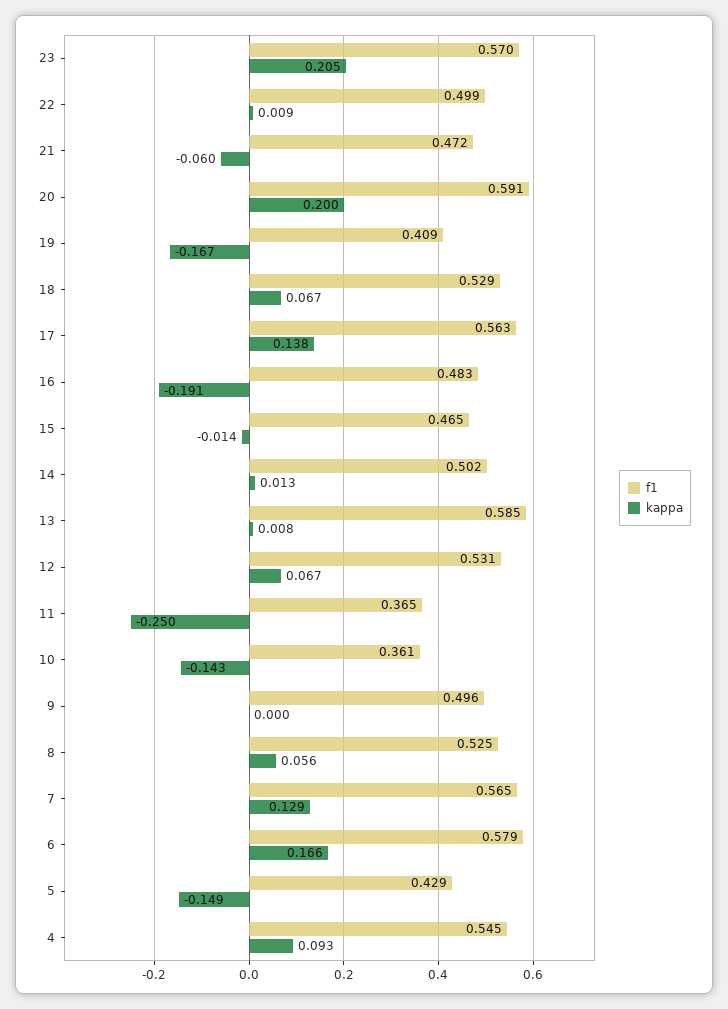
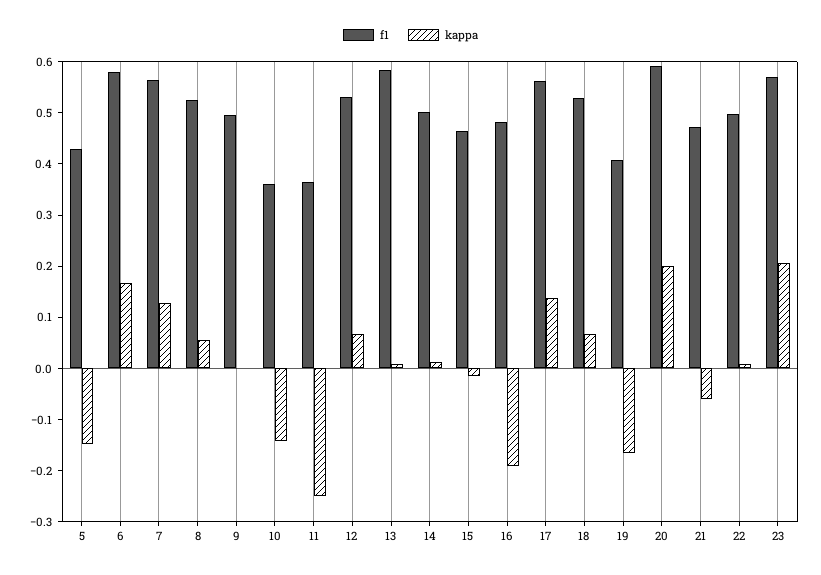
  {
    "f1": {
      "23": 0.57,
      "22": 0.499,
      "21": 0.472,
      "20": 0.591,
      "19": 0.409,
      "18": 0.529,
      "17": 0.563,
      "16": 0.483,
      "15": 0.465,
      "14": 0.502,
      "13": 0.585,
      "12": 0.531,
      "11": 0.365,
      "10": 0.361,
      "9": 0.496,
      "8": 0.525,
      "7": 0.565,
      "6": 0.579,
-     "5": 0.429,
+     "5": 0.429
-     "4": 0.545
    },
    "kappa": {
      "23": 0.205,
      "22": 0.009,
      "21": -0.06,
      "20": 0.2,
      "19": -0.167,
      "18": 0.067,
      "17": 0.138,
      "16": -0.191,
      "15": -0.014,
      "14": 0.013,
      "13": 0.008,
      "12": 0.067,
      "11": -0.25,
      "10": -0.143,
      "9": 0,
      "8": 0.056,
      "7": 0.129,
      "6": 0.166,
-     "5": -0.149,
+     "5": -0.149
-     "4": 0.093
    }
  }

